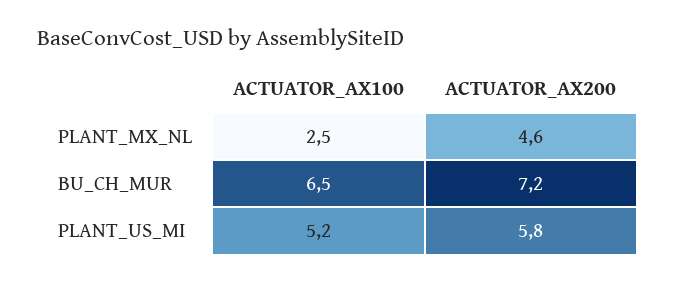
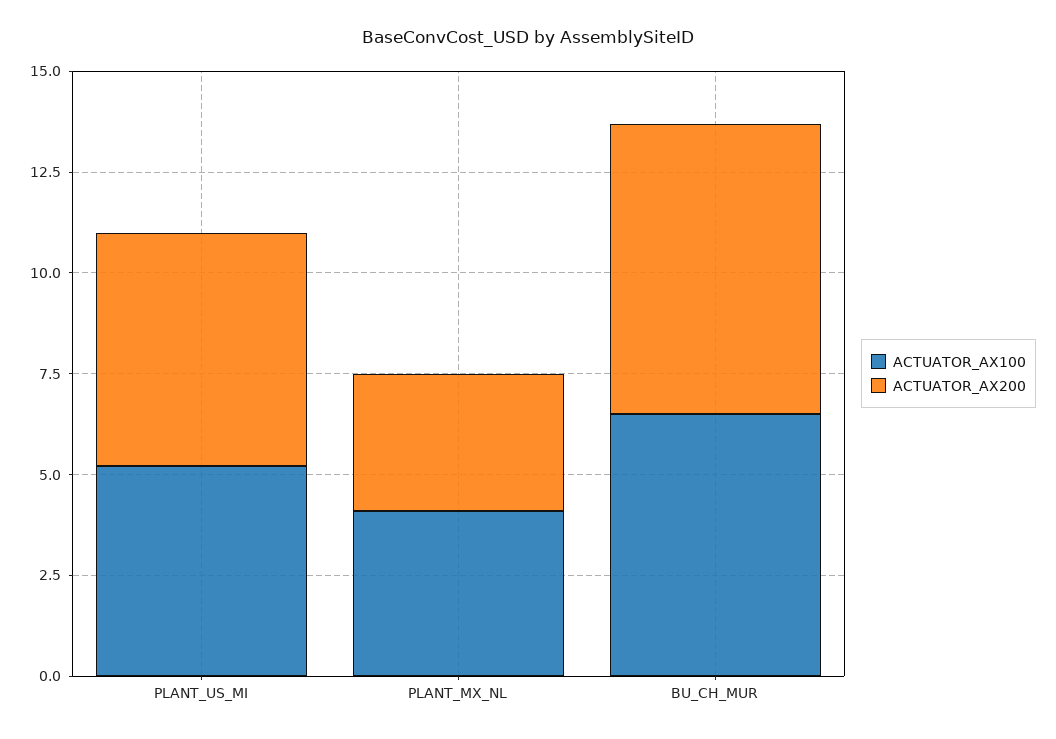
  {
    "ACTUATOR_AX100": {
-     "PLANT_MX_NL": 2.5,
+     "PLANT_MX_NL": 4,
      "BU_CH_MUR": 6.5,
      "PLANT_US_MI": 5.2
    },
    "ACTUATOR_AX200": {
-     "PLANT_MX_NL": 4.6,
+     "PLANT_MX_NL": 3.5,
      "BU_CH_MUR": 7.2,
      "PLANT_US_MI": 5.8
    }
  }

